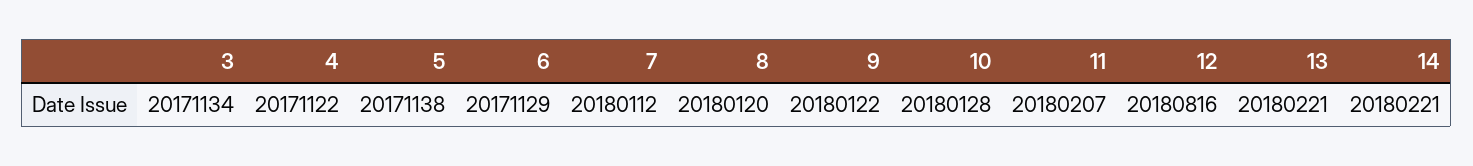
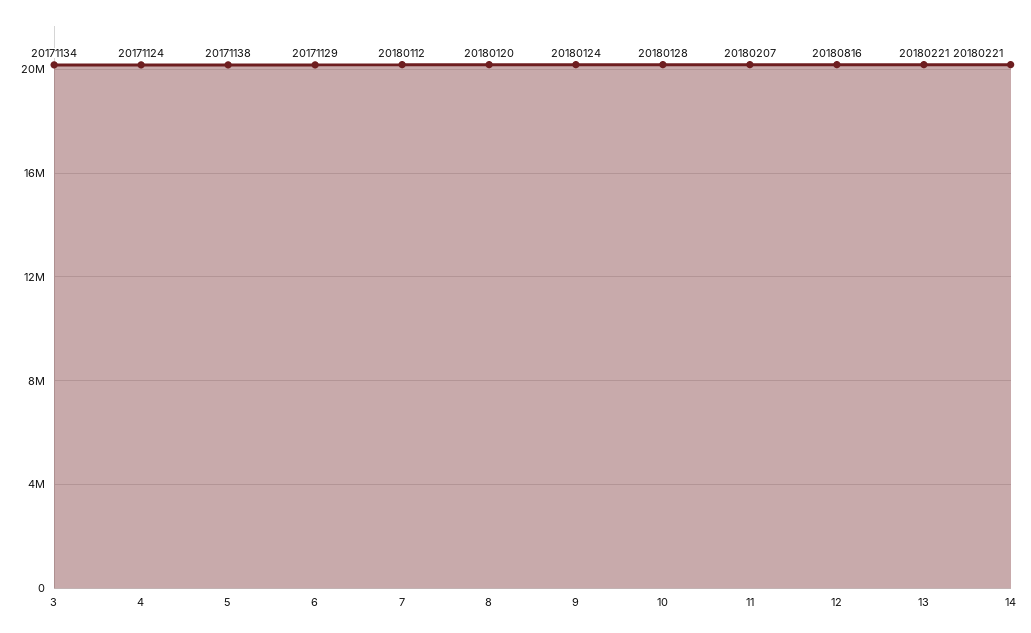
  {
    "3": 20171134,
-   "4": 20171122,
+   "4": 20171124,
    "5": 20171138,
    "6": 20171129,
    "7": 20180112,
    "8": 20180120,
-   "9": 20180122,
+   "9": 20180124,
    "10": 20180128,
    "11": 20180207,
    "12": 20180816,
    "13": 20180221,
    "14": 20180221
  }

